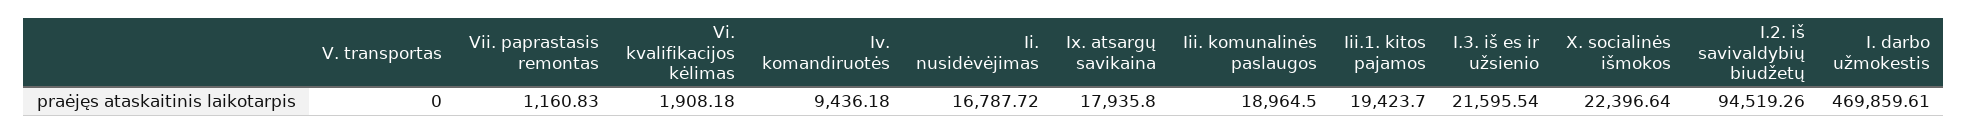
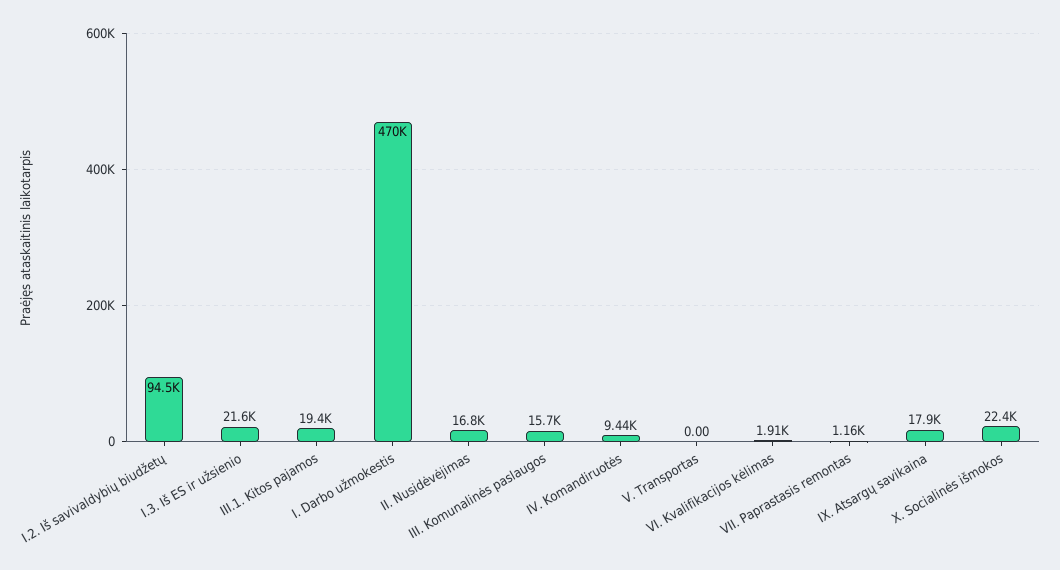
  {
    "V. transportas": 0,
    "Vii. paprastasis remontas": 1160.83,
    "Vi. kvalifikacijos kėlimas": 1908.18,
    "Iv. komandiruotės": 9436.18,
    "Ii. nusidėvėjimas": 16787.72,
    "Ix. atsargų savikaina": 17935.8,
-   "Iii. komunalinės paslaugos": 18964.5,
+   "Iii. komunalinės paslaugos": 15700,
    "Iii.1. kitos pajamos": 19423.7,
    "I.3. iš es ir užsienio": 21595.54,
    "X. socialinės išmokos": 22396.64,
    "I.2. iš savivaldybių biudžetų": 94519.26,
    "I. darbo užmokestis": 469859.61
  }

